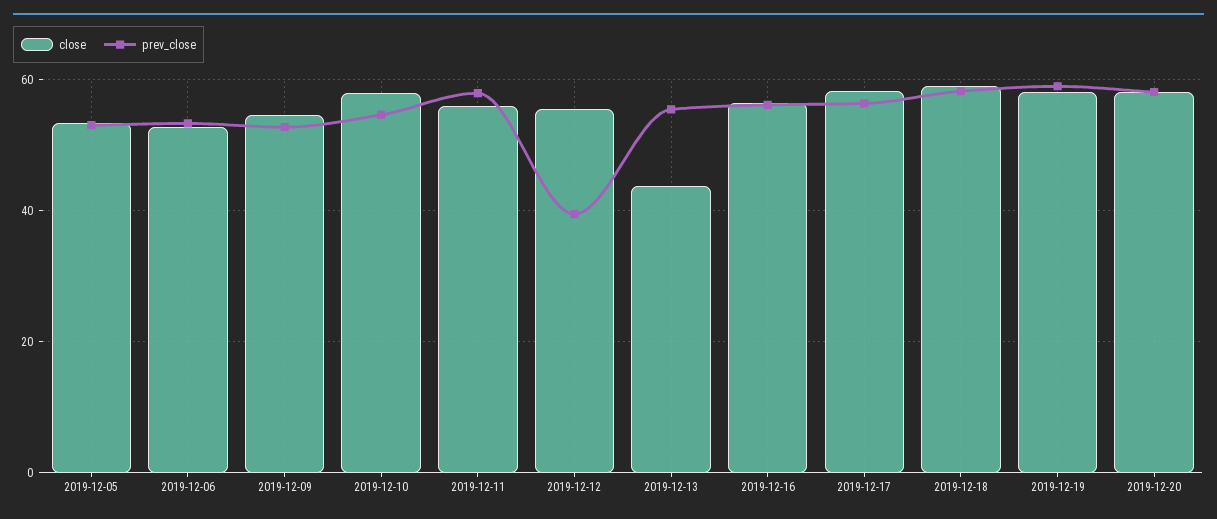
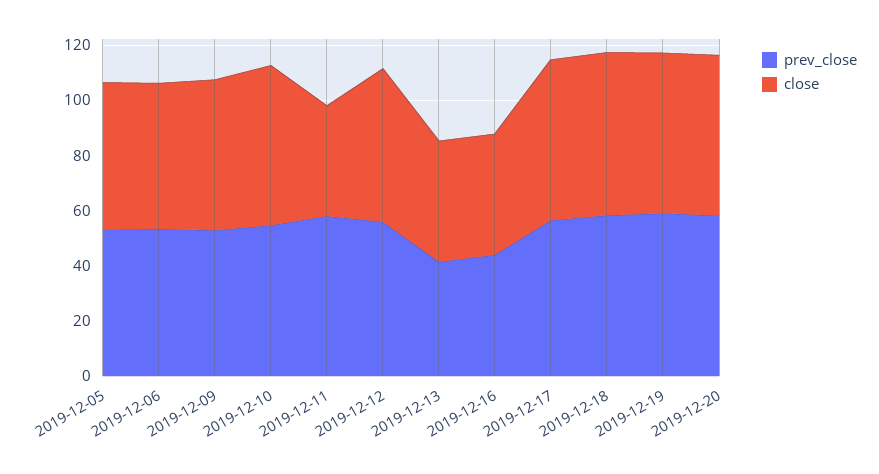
  {
    "close": {
      "2019-12-05": 54,
      "2019-12-06": 52,
      "2019-12-09": 54,
      "2019-12-10": 58,
-     "2019-12-11": 56,
+     "2019-12-11": 40,
      "2019-12-12": 56,
      "2019-12-13": 44,
-     "2019-12-16": 56,
+     "2019-12-16": 45,
      "2019-12-17": 58,
      "2019-12-18": 60,
      "2019-12-19": 58,
      "2019-12-20": 58
    },
    "prev_close": {
      "2019-12-05": 54,
      "2019-12-06": 54,
      "2019-12-09": 52,
      "2019-12-10": 54,
      "2019-12-11": 58,
-     "2019-12-12": 40,
+     "2019-12-12": 55,
-     "2019-12-13": 56,
+     "2019-12-13": 40,
-     "2019-12-16": 56,
+     "2019-12-16": 45,
      "2019-12-17": 56,
      "2019-12-18": 58,
      "2019-12-19": 60,
      "2019-12-20": 58
    }
  }

